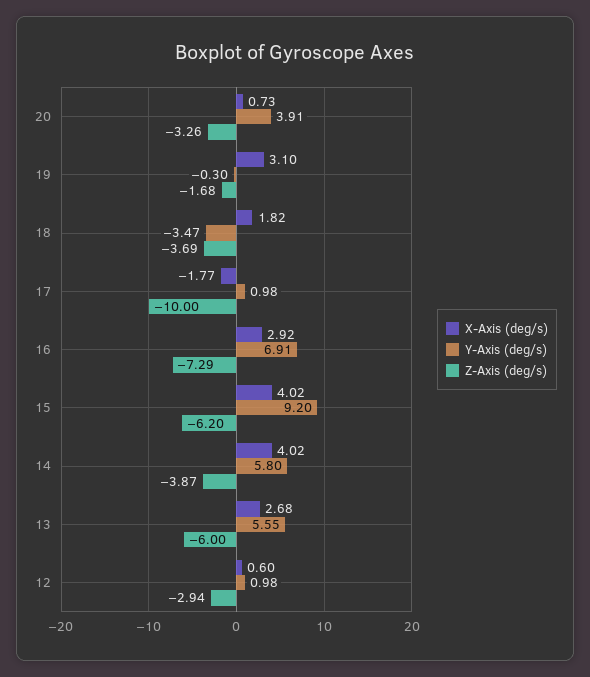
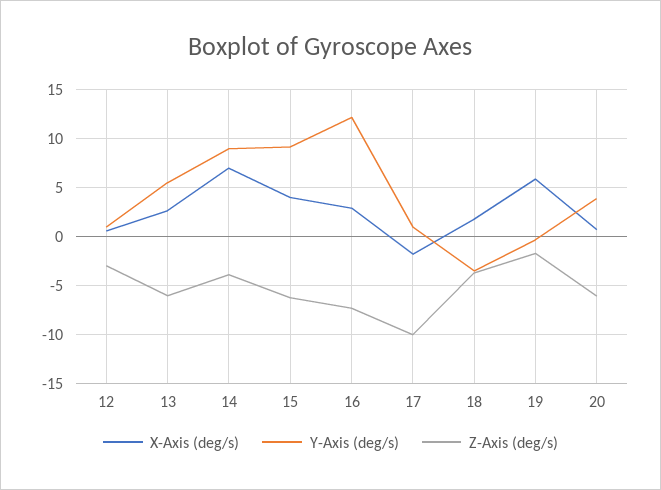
  {
    "X-Axis (deg/s)": {
      "20": 0.73,
-     "19": 3.1,
+     "19": 6,
      "18": 1.82,
      "17": -1.77,
      "16": 2.92,
      "15": 4.02,
-     "14": 4.02,
+     "14": 7,
      "13": 2.68,
      "12": 0.6
    },
    "Y-Axis (deg/s)": {
      "20": 3.91,
      "19": -0.3,
      "18": -3.47,
      "17": 0.98,
-     "16": 6.91,
+     "16": 12,
      "15": 9.2,
-     "14": 5.8,
+     "14": 9,
      "13": 5.55,
      "12": 0.98
    },
    "Z-Axis (deg/s)": {
-     "20": -3.26,
+     "20": -6,
      "19": -1.68,
      "18": -3.69,
      "17": -10,
      "16": -7.29,
      "15": -6.2,
      "14": -3.87,
      "13": -6,
      "12": -2.94
    }
  }

